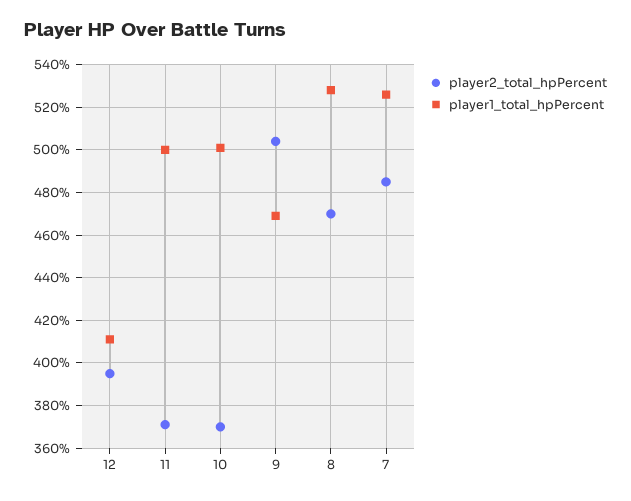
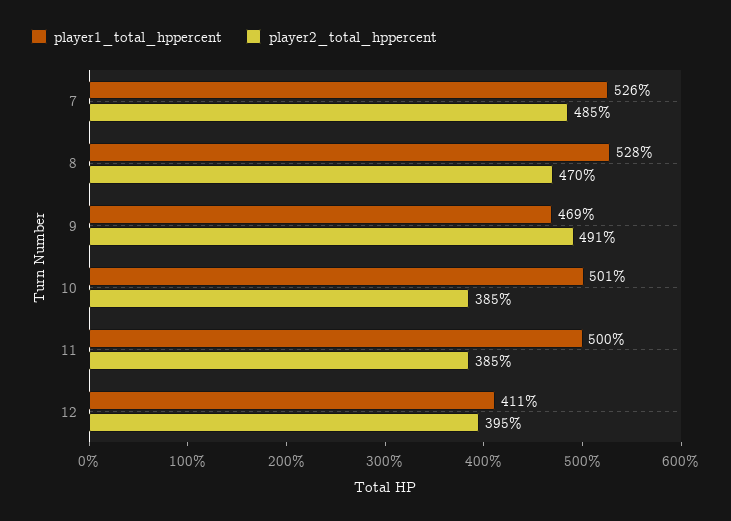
  {
    "player2_total_hpPercent": {
      "12": 395,
-     "11": 370,
+     "11": 385,
-     "10": 370,
+     "10": 385,
-     "9": 505,
+     "9": 491,
      "8": 470,
      "7": 485
    },
    "player1_total_hpPercent": {
      "12": 411,
      "11": 500,
      "10": 501,
      "9": 469,
      "8": 528,
      "7": 526
    }
  }

